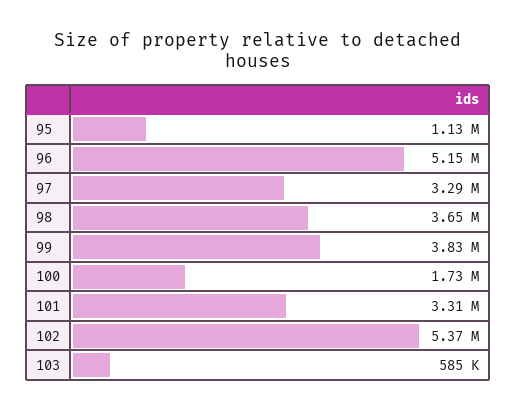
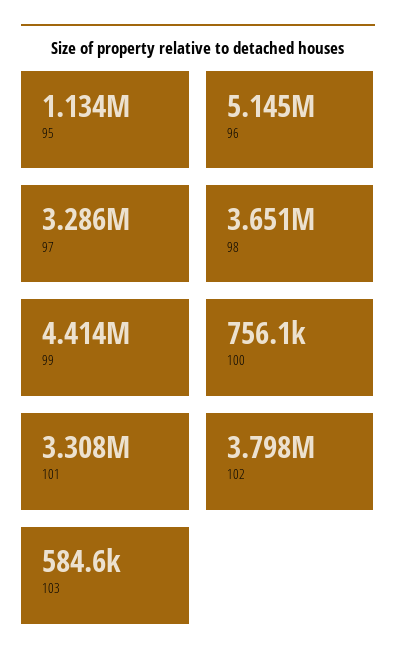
  {
    "95": 1134000,
    "96": 5145000,
    "97": 3286000,
    "98": 3651000,
-   "99": 3830000,
+   "99": 4414000,
-   "100": 1730000,
+   "100": 756100,
    "101": 3308000,
-   "102": 5370000,
+   "102": 3798000,
    "103": 584600
  }

